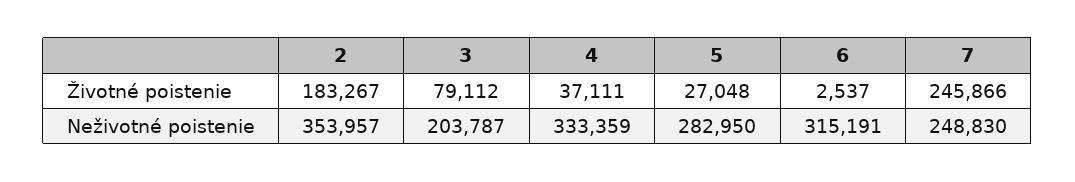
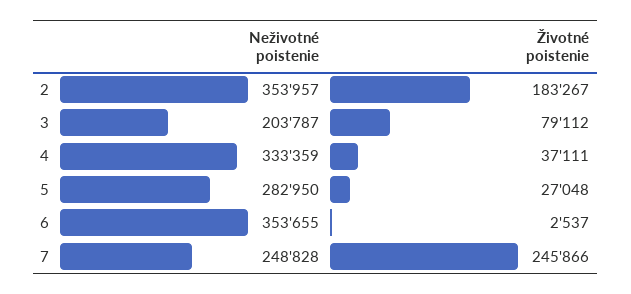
  {
    "2": {
      "Životné poistenie": 183267,
      "Neživotné poistenie": 353957
    },
    "3": {
      "Životné poistenie": 79112,
      "Neživotné poistenie": 203787
    },
    "4": {
      "Životné poistenie": 37111,
      "Neživotné poistenie": 333359
    },
    "5": {
      "Životné poistenie": 27048,
      "Neživotné poistenie": 282950
    },
    "6": {
      "Životné poistenie": 2537,
-     "Neživotné poistenie": 315191
+     "Neživotné poistenie": 353655
    },
    "7": {
      "Životné poistenie": 245866,
-     "Neživotné poistenie": 248830
+     "Neživotné poistenie": 248828
    }
  }

